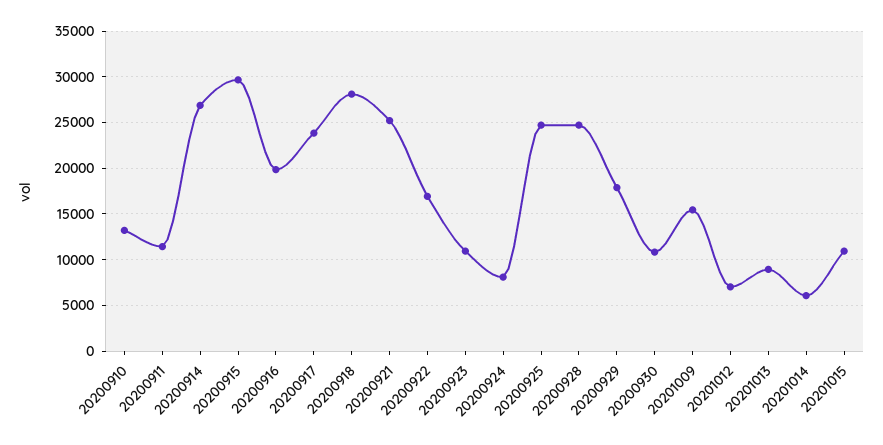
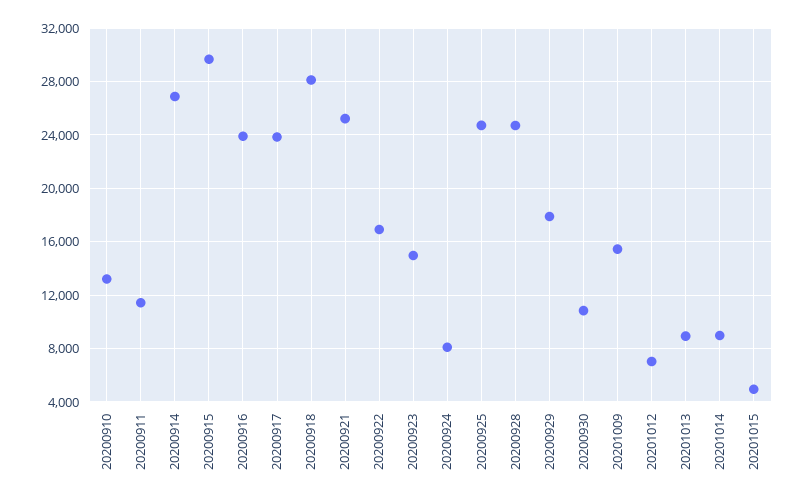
  {
    "20200910": 13000,
    "20200911": 11500,
    "20200914": 27000,
    "20200915": 29500,
-   "20200916": 20000,
+   "20200916": 24000,
    "20200917": 24000,
    "20200918": 28000,
    "20200921": 25000,
    "20200922": 17000,
-   "20200923": 11000,
+   "20200923": 15000,
    "20200924": 8000,
    "20200925": 24500,
    "20200928": 24500,
    "20200929": 18000,
    "20200930": 11000,
    "20201009": 15500,
    "20201012": 7000,
    "20201013": 9000,
-   "20201014": 6000,
+   "20201014": 9000,
-   "20201015": 11000
+   "20201015": 5000
  }

